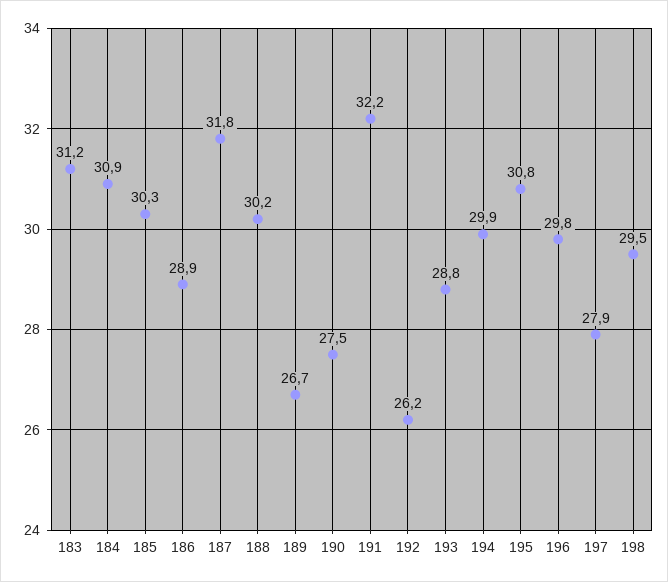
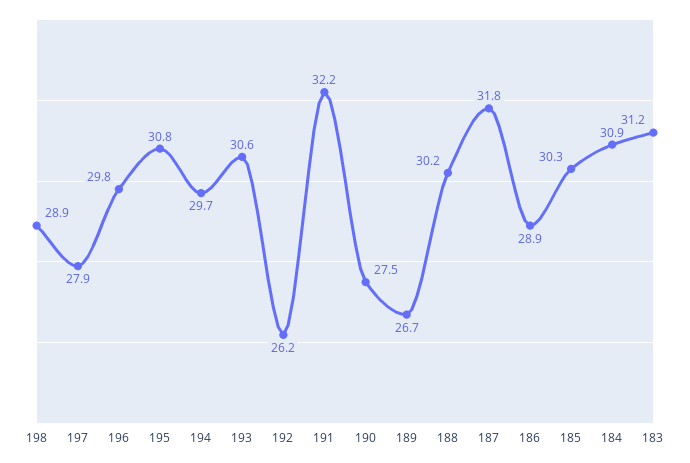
  {
    "183": 31.2,
    "184": 30.9,
    "185": 30.3,
    "186": 28.9,
    "187": 31.8,
    "188": 30.2,
    "189": 26.7,
    "190": 27.5,
    "191": 32.2,
    "192": 26.2,
-   "193": 28.8,
+   "193": 30.6,
-   "194": 29.9,
+   "194": 29.7,
    "195": 30.8,
    "196": 29.8,
    "197": 27.9,
-   "198": 29.5
+   "198": 28.9
  }

